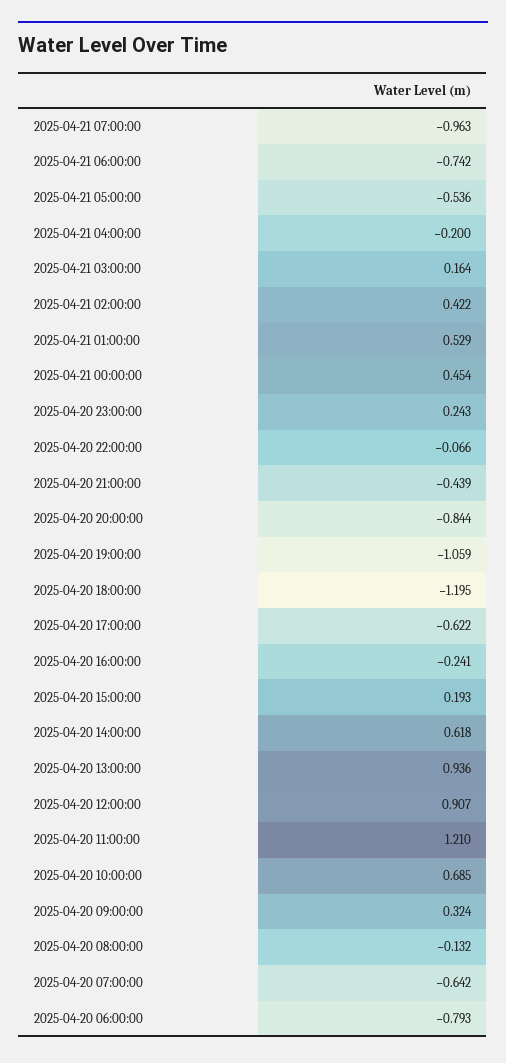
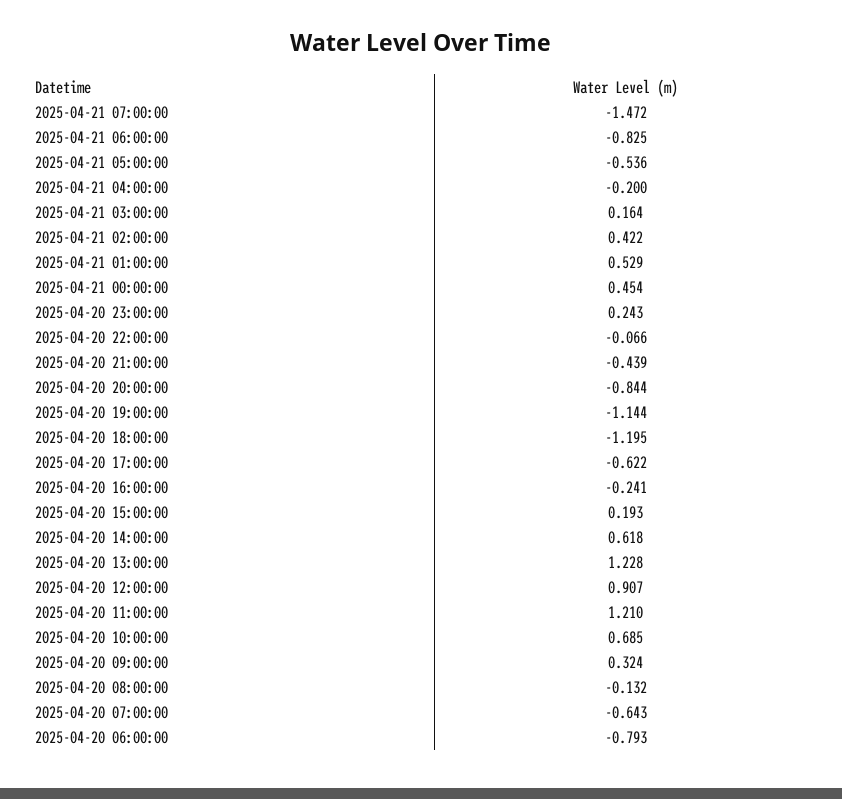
  {
-   "2025-04-21 07:00:00": -0.963,
+   "2025-04-21 07:00:00": -1.472,
-   "2025-04-21 06:00:00": -0.742,
+   "2025-04-21 06:00:00": -0.825,
    "2025-04-21 05:00:00": -0.536,
    "2025-04-21 04:00:00": -0.2,
    "2025-04-21 03:00:00": 0.164,
    "2025-04-21 02:00:00": 0.422,
    "2025-04-21 01:00:00": 0.529,
    "2025-04-21 00:00:00": 0.454,
    "2025-04-20 23:00:00": 0.243,
    "2025-04-20 22:00:00": -0.066,
    "2025-04-20 21:00:00": -0.439,
    "2025-04-20 20:00:00": -0.844,
-   "2025-04-20 19:00:00": -1.059,
+   "2025-04-20 19:00:00": -1.144,
    "2025-04-20 18:00:00": -1.195,
    "2025-04-20 17:00:00": -0.622,
    "2025-04-20 16:00:00": -0.241,
    "2025-04-20 15:00:00": 0.193,
    "2025-04-20 14:00:00": 0.618,
-   "2025-04-20 13:00:00": 0.936,
+   "2025-04-20 13:00:00": 1.228,
    "2025-04-20 12:00:00": 0.907,
    "2025-04-20 11:00:00": 1.21,
    "2025-04-20 10:00:00": 0.685,
    "2025-04-20 09:00:00": 0.324,
    "2025-04-20 08:00:00": -0.132,
-   "2025-04-20 07:00:00": -0.642,
+   "2025-04-20 07:00:00": -0.643,
    "2025-04-20 06:00:00": -0.793
  }

